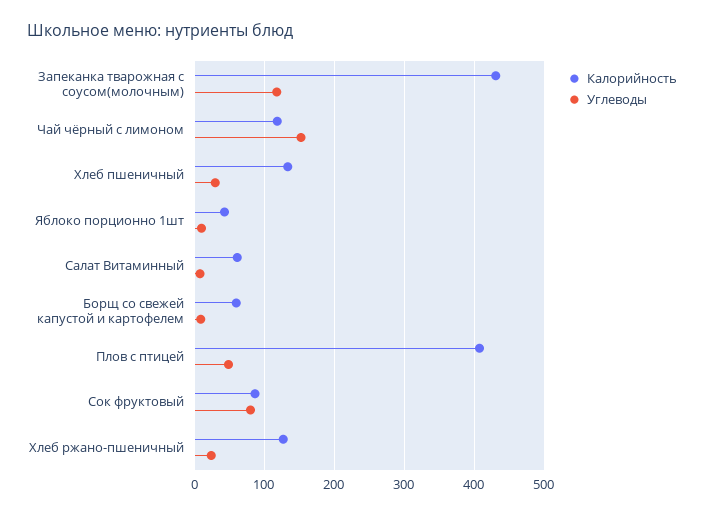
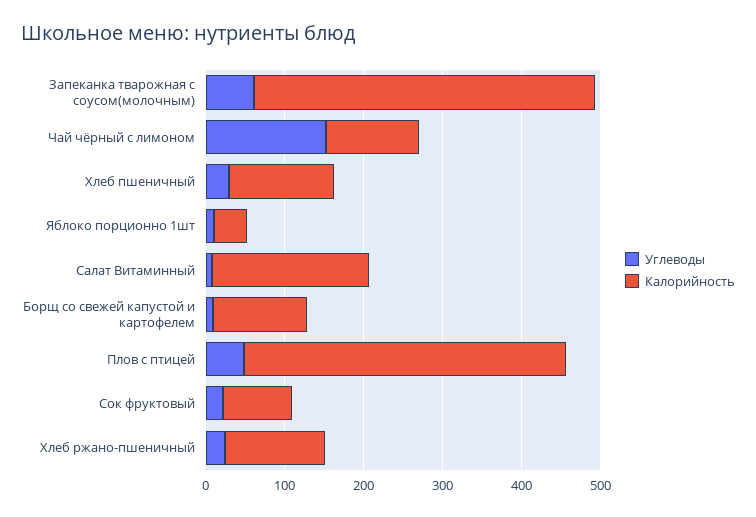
  {
    "Калорийность": {
      "Запеканка тварожная с соусом(молочным)": 430,
      "Чай чёрный с лимоном": 120,
      "Хлеб пшеничный": 130,
      "Яблоко порционно 1шт": 40,
-     "Салат Витаминный": 60,
+     "Салат Витаминный": 200,
-     "Борщ со свежей капустой и картофелем": 60,
+     "Борщ со свежей капустой и картофелем": 120,
      "Плов с птицей": 410,
      "Сок фруктовый": 90,
      "Хлеб ржано-пшеничный": 130
    },
    "Углеводы": {
-     "Запеканка тварожная с соусом(молочным)": 120,
+     "Запеканка тварожная с соусом(молочным)": 60,
      "Чай чёрный с лимоном": 150,
      "Хлеб пшеничный": 30,
      "Яблоко порционно 1шт": 10,
      "Салат Витаминный": 10,
      "Борщ со свежей капустой и картофелем": 10,
      "Плов с птицей": 50,
-     "Сок фруктовый": 80,
+     "Сок фруктовый": 20,
      "Хлеб ржано-пшеничный": 20
    }
  }

